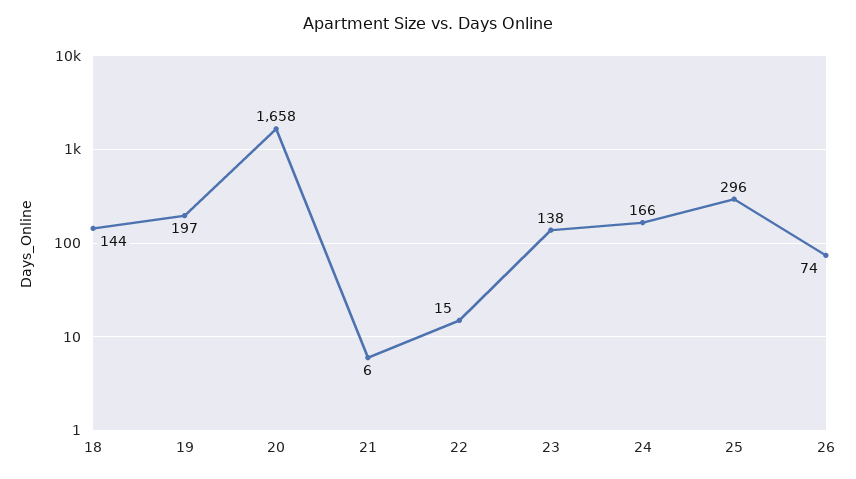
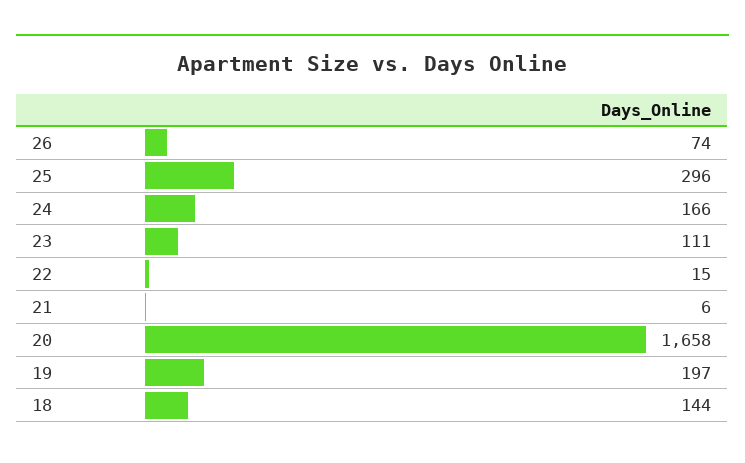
  {
    "18": 144,
    "19": 197,
    "20": 1658,
    "21": 6,
    "22": 15,
-   "23": 138,
+   "23": 111,
    "24": 166,
    "25": 296,
    "26": 74
  }

